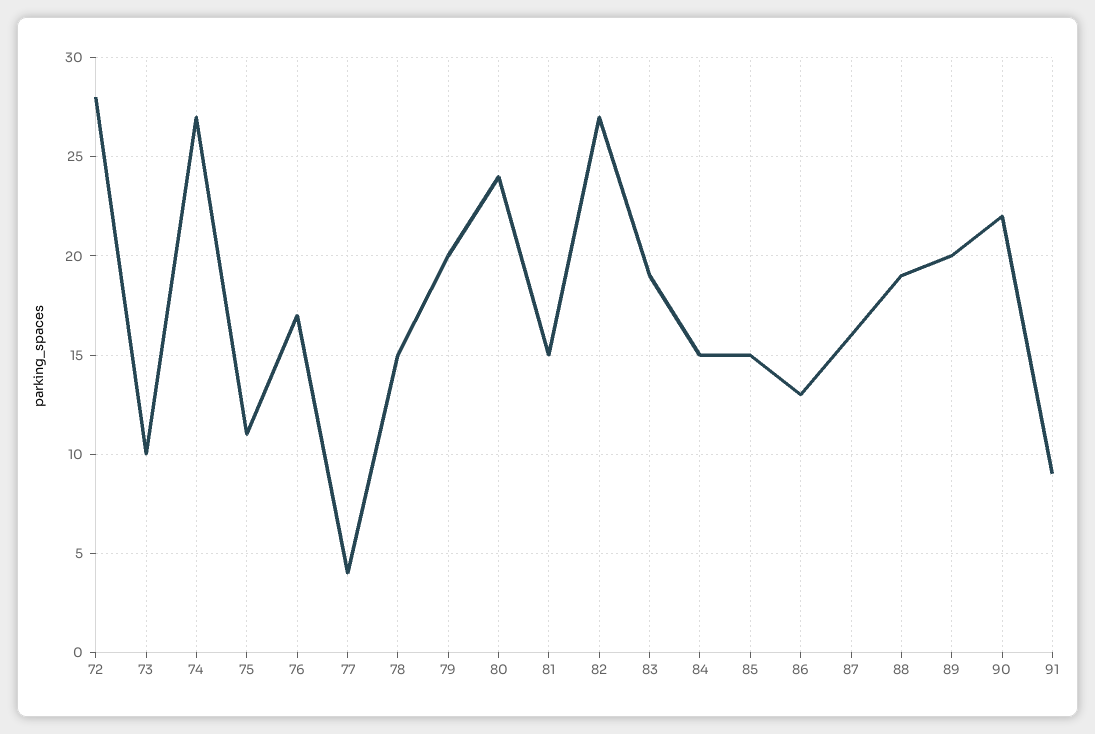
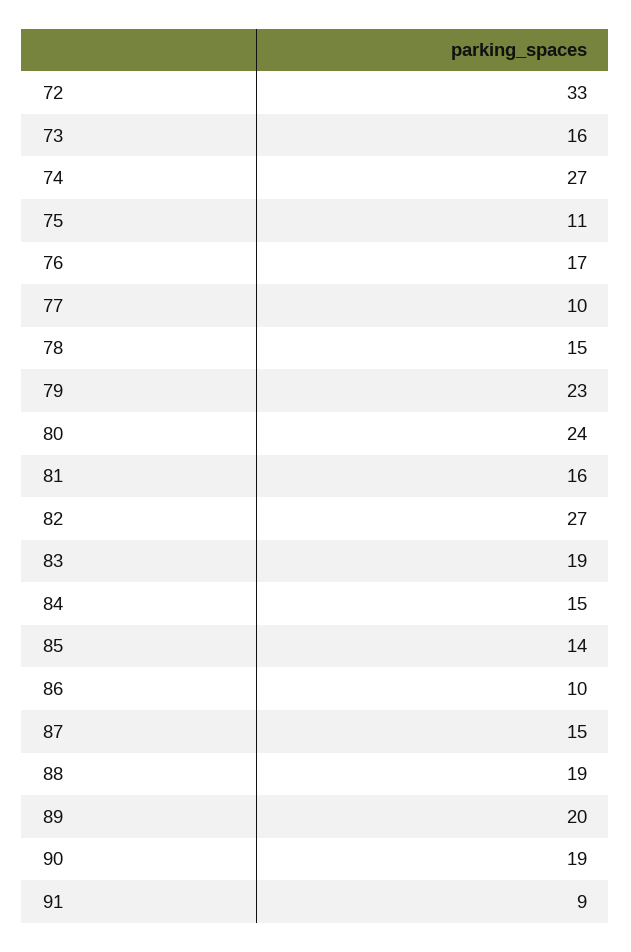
  {
-   "72": 28,
+   "72": 33,
-   "73": 10,
+   "73": 16,
    "74": 27,
    "75": 11,
    "76": 17,
-   "77": 4,
+   "77": 10,
    "78": 15,
-   "79": 20,
+   "79": 23,
    "80": 24,
-   "81": 15,
+   "81": 16,
    "82": 27,
    "83": 19,
    "84": 15,
-   "85": 15,
+   "85": 14,
-   "86": 13,
+   "86": 10,
-   "87": 16,
+   "87": 15,
    "88": 19,
    "89": 20,
-   "90": 22,
+   "90": 19,
    "91": 9
  }

